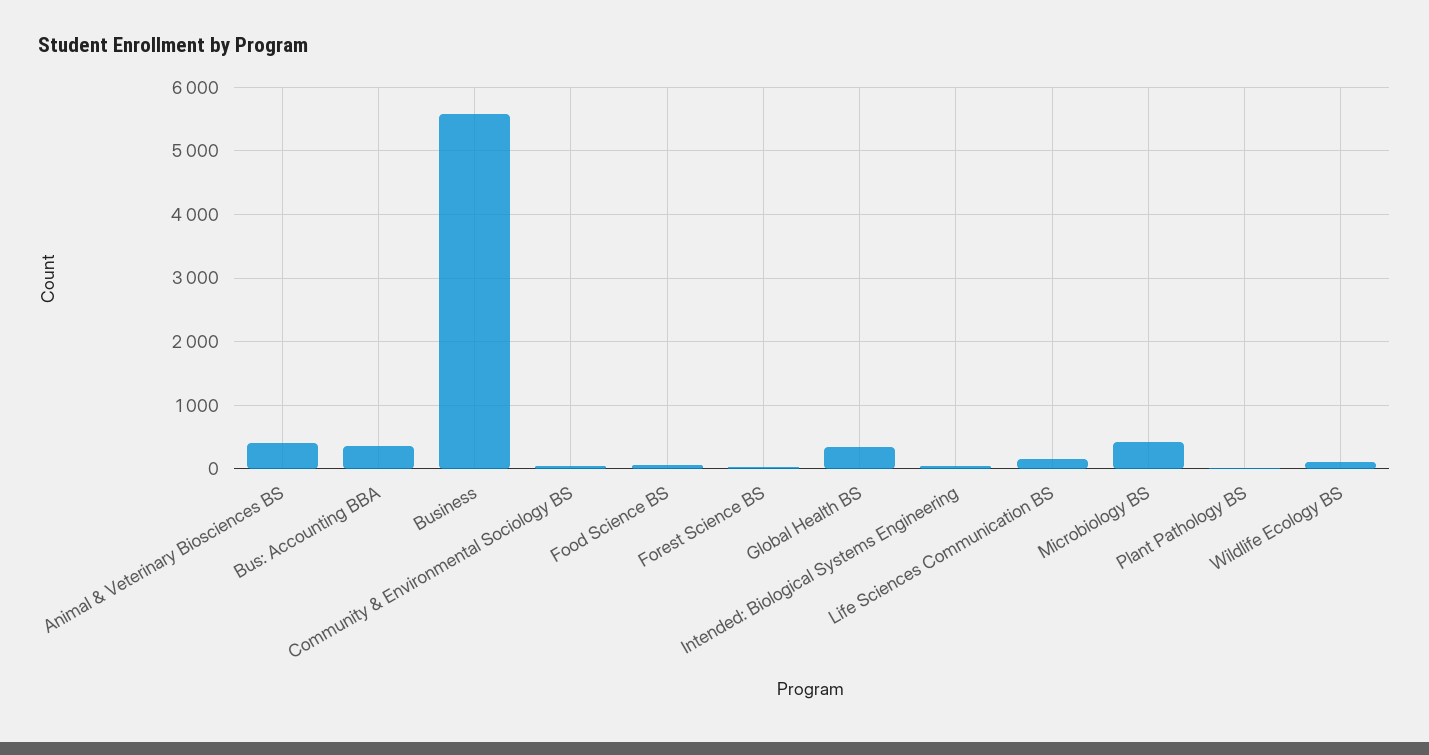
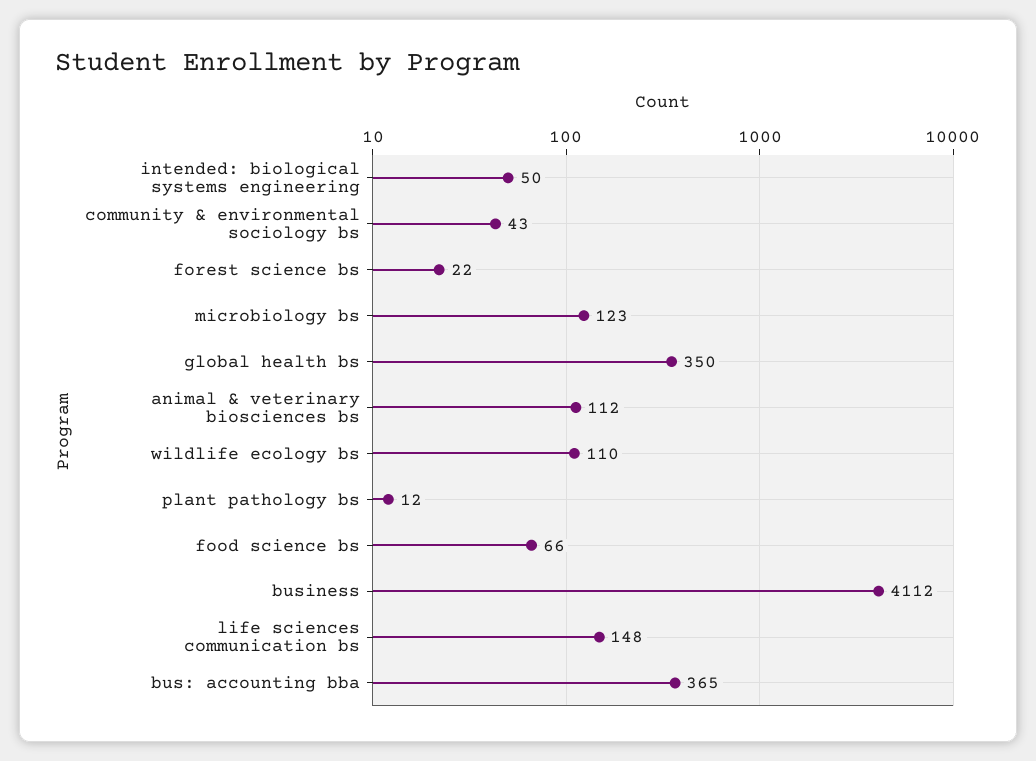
  {
-   "Animal & Veterinary Biosciences BS": 400,
+   "Animal & Veterinary Biosciences BS": 112,
    "Bus: Accounting BBA": 365,
-   "Business": 5600,
+   "Business": 4112,
    "Community & Environmental Sociology BS": 43,
    "Food Science BS": 66,
    "Forest Science BS": 22,
    "Global Health BS": 350,
    "Intended: Biological Systems Engineering": 50,
    "Life Sciences Communication BS": 148,
-   "Microbiology BS": 400,
+   "Microbiology BS": 123,
    "Plant Pathology BS": 12,
    "Wildlife Ecology BS": 110
  }

